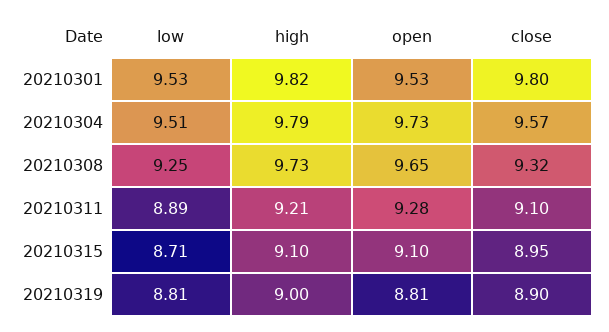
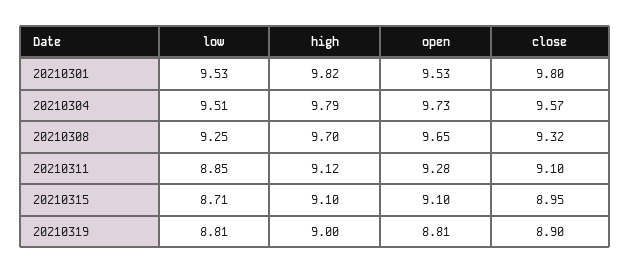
  {
    "low": {
      "20210301": 9.53,
      "20210304": 9.51,
      "20210308": 9.25,
-     "20210311": 8.89,
+     "20210311": 8.85,
      "20210315": 8.71,
      "20210319": 8.81
    },
    "high": {
      "20210301": 9.82,
      "20210304": 9.79,
-     "20210308": 9.73,
+     "20210308": 9.7,
-     "20210311": 9.21,
+     "20210311": 9.12,
      "20210315": 9.1,
      "20210319": 9
    },
    "open": {
      "20210301": 9.53,
      "20210304": 9.73,
      "20210308": 9.65,
      "20210311": 9.28,
      "20210315": 9.1,
      "20210319": 8.81
    },
    "close": {
      "20210301": 9.8,
      "20210304": 9.57,
      "20210308": 9.32,
      "20210311": 9.1,
      "20210315": 8.95,
      "20210319": 8.9
    }
  }

